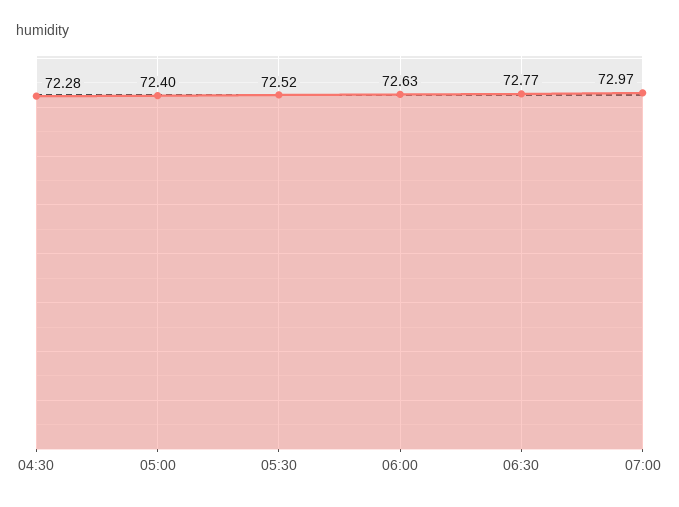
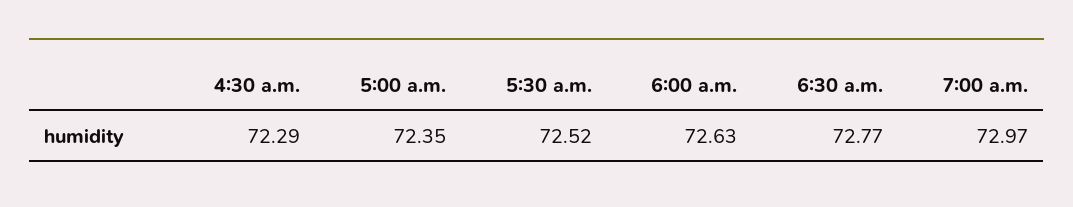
  {
-   "04:30": 72.28,
+   "04:30": 72.29,
-   "05:00": 72.4,
+   "05:00": 72.35,
    "05:30": 72.52,
    "06:00": 72.63,
    "06:30": 72.77,
    "07:00": 72.97
  }

